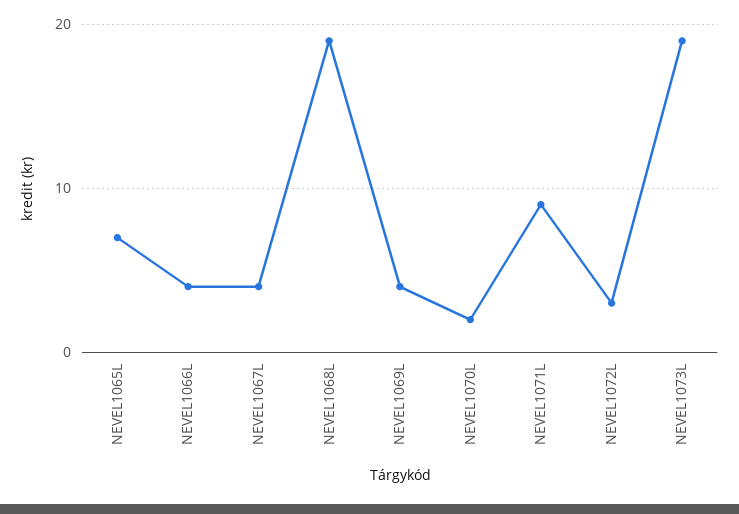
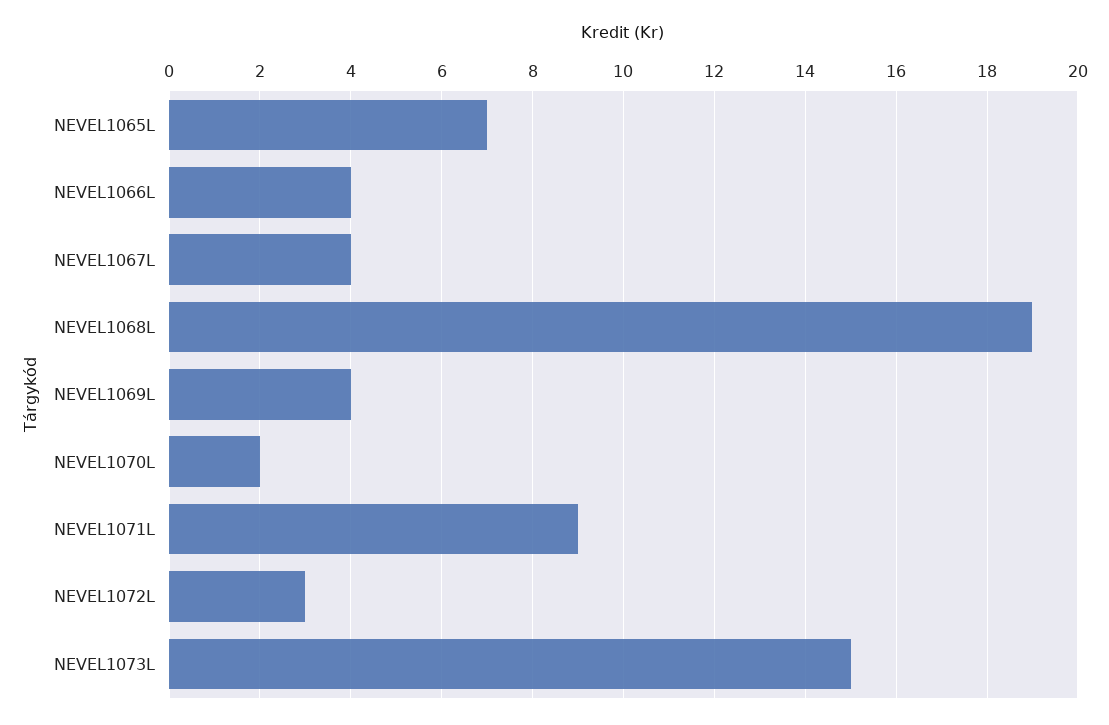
  {
    "NEVEL1065L": 7,
    "NEVEL1066L": 4,
    "NEVEL1067L": 4,
    "NEVEL1068L": 19,
    "NEVEL1069L": 4,
    "NEVEL1070L": 2,
    "NEVEL1071L": 9,
    "NEVEL1072L": 3,
-   "NEVEL1073L": 19
+   "NEVEL1073L": 15
  }

